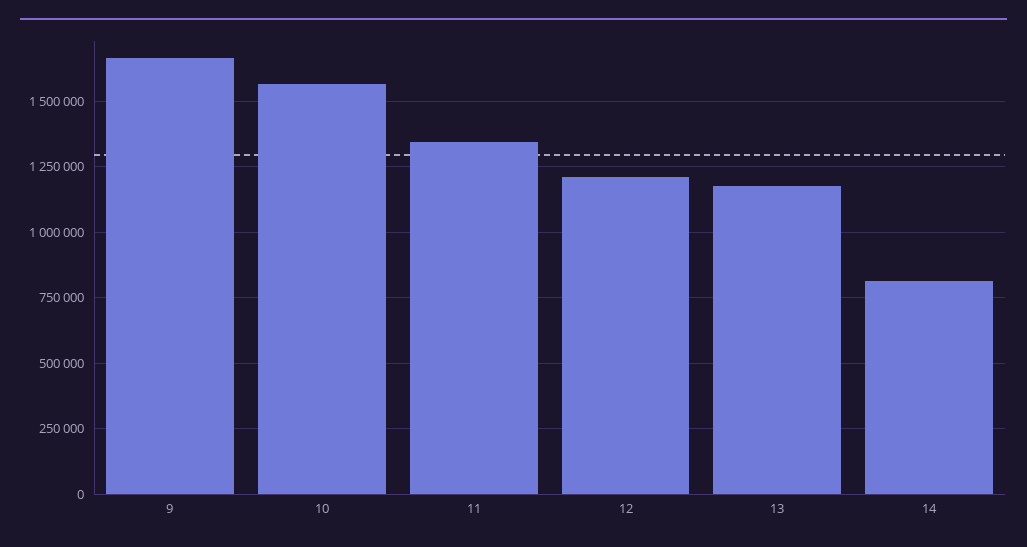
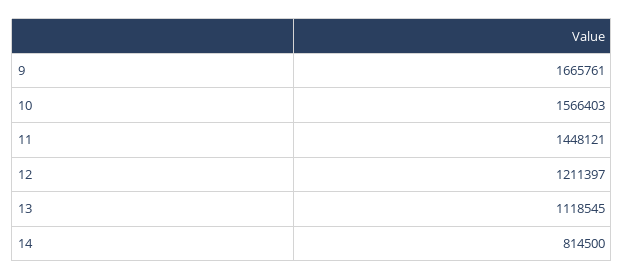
  {
    "9": 1665761,
    "10": 1566403,
-   "11": 1350000,
+   "11": 1448121,
    "12": 1211397,
-   "13": 1175000,
+   "13": 1118545,
    "14": 814500
  }

